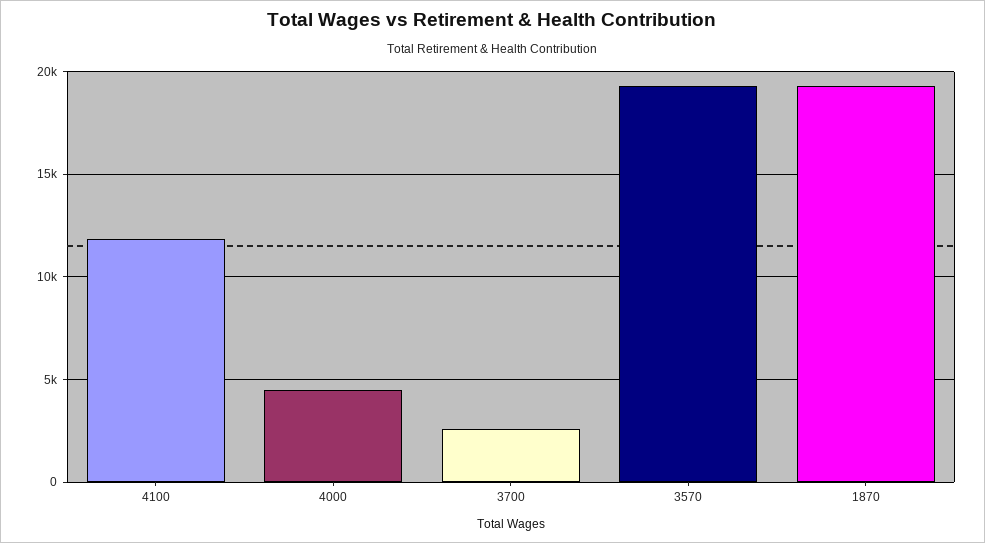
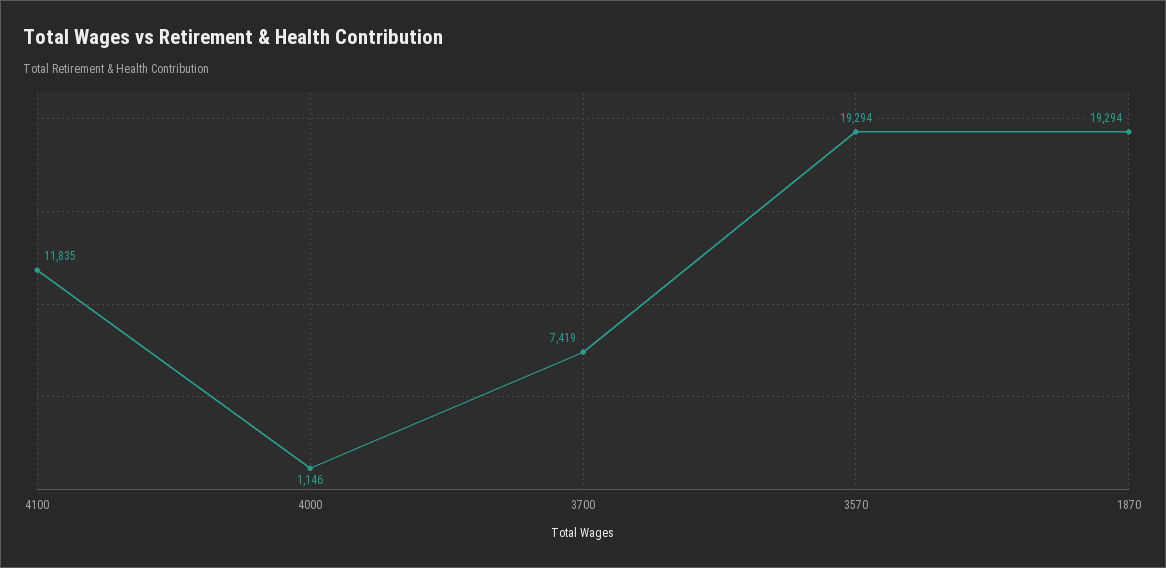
  {
    "4100": 11835,
-   "4000": 4500,
+   "4000": 1146,
-   "3700": 2500,
+   "3700": 7419,
    "3570": 19294,
    "1870": 19294
  }

